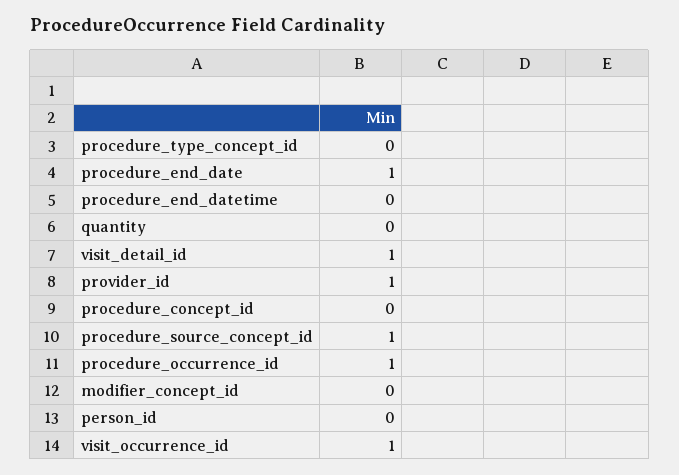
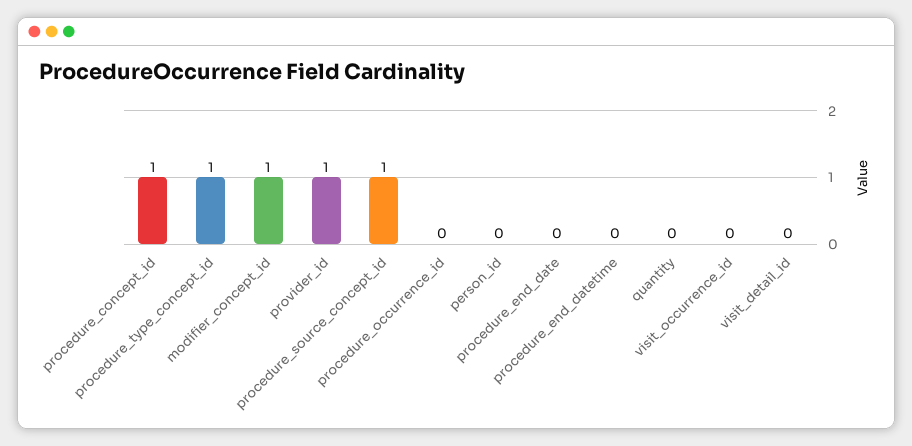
  {
-   "procedure_type_concept_id": 0,
+   "procedure_type_concept_id": 1,
-   "procedure_end_date": 1,
+   "procedure_end_date": 0,
    "procedure_end_datetime": 0,
    "quantity": 0,
-   "visit_detail_id": 1,
+   "visit_detail_id": 0,
    "provider_id": 1,
-   "procedure_concept_id": 0,
+   "procedure_concept_id": 1,
    "procedure_source_concept_id": 1,
-   "procedure_occurrence_id": 1,
+   "procedure_occurrence_id": 0,
-   "modifier_concept_id": 0,
+   "modifier_concept_id": 1,
    "person_id": 0,
-   "visit_occurrence_id": 1
+   "visit_occurrence_id": 0
  }

